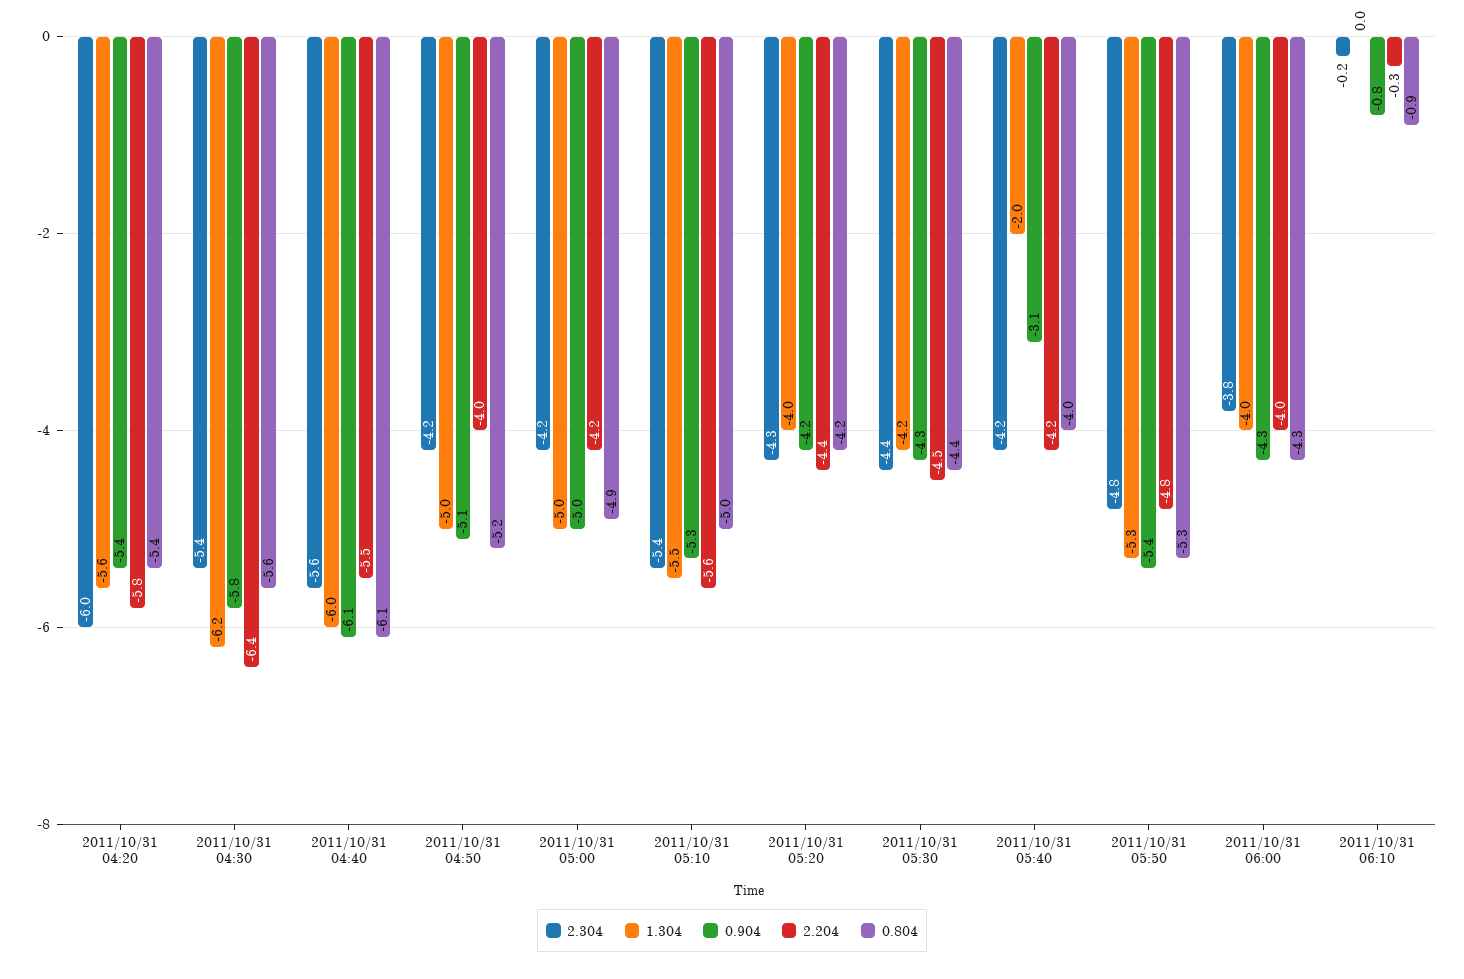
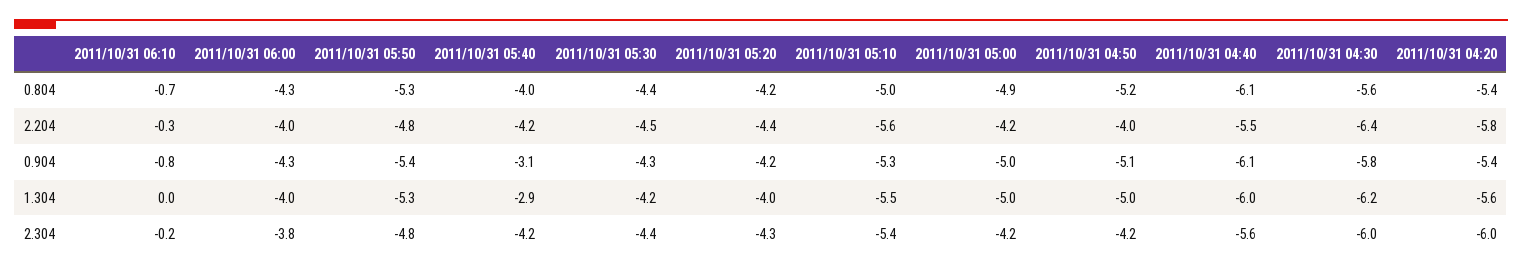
  {
    "2.304": {
      "2011/10/31 04:20": -6,
-     "2011/10/31 04:30": -5.4,
+     "2011/10/31 04:30": -6,
      "2011/10/31 04:40": -5.6,
      "2011/10/31 04:50": -4.2,
      "2011/10/31 05:00": -4.2,
      "2011/10/31 05:10": -5.4,
      "2011/10/31 05:20": -4.3,
      "2011/10/31 05:30": -4.4,
      "2011/10/31 05:40": -4.2,
      "2011/10/31 05:50": -4.8,
      "2011/10/31 06:00": -3.8,
      "2011/10/31 06:10": -0.2
    },
    "1.304": {
      "2011/10/31 04:20": -5.6,
      "2011/10/31 04:30": -6.2,
      "2011/10/31 04:40": -6,
      "2011/10/31 04:50": -5,
      "2011/10/31 05:00": -5,
      "2011/10/31 05:10": -5.5,
      "2011/10/31 05:20": -4,
      "2011/10/31 05:30": -4.2,
-     "2011/10/31 05:40": -2,
+     "2011/10/31 05:40": -2.9,
      "2011/10/31 05:50": -5.3,
      "2011/10/31 06:00": -4,
      "2011/10/31 06:10": 0
    },
    "0.904": {
      "2011/10/31 04:20": -5.4,
      "2011/10/31 04:30": -5.8,
      "2011/10/31 04:40": -6.1,
      "2011/10/31 04:50": -5.1,
      "2011/10/31 05:00": -5,
      "2011/10/31 05:10": -5.3,
      "2011/10/31 05:20": -4.2,
      "2011/10/31 05:30": -4.3,
      "2011/10/31 05:40": -3.1,
      "2011/10/31 05:50": -5.4,
      "2011/10/31 06:00": -4.3,
      "2011/10/31 06:10": -0.8
    },
    "2.204": {
      "2011/10/31 04:20": -5.8,
      "2011/10/31 04:30": -6.4,
      "2011/10/31 04:40": -5.5,
      "2011/10/31 04:50": -4,
      "2011/10/31 05:00": -4.2,
      "2011/10/31 05:10": -5.6,
      "2011/10/31 05:20": -4.4,
      "2011/10/31 05:30": -4.5,
      "2011/10/31 05:40": -4.2,
      "2011/10/31 05:50": -4.8,
      "2011/10/31 06:00": -4,
      "2011/10/31 06:10": -0.3
    },
    "0.804": {
      "2011/10/31 04:20": -5.4,
      "2011/10/31 04:30": -5.6,
      "2011/10/31 04:40": -6.1,
      "2011/10/31 04:50": -5.2,
      "2011/10/31 05:00": -4.9,
      "2011/10/31 05:10": -5,
      "2011/10/31 05:20": -4.2,
      "2011/10/31 05:30": -4.4,
      "2011/10/31 05:40": -4,
      "2011/10/31 05:50": -5.3,
      "2011/10/31 06:00": -4.3,
-     "2011/10/31 06:10": -0.9
+     "2011/10/31 06:10": -0.7
    }
  }

